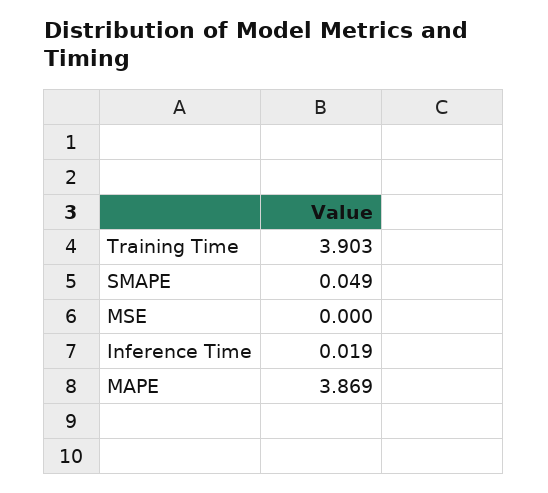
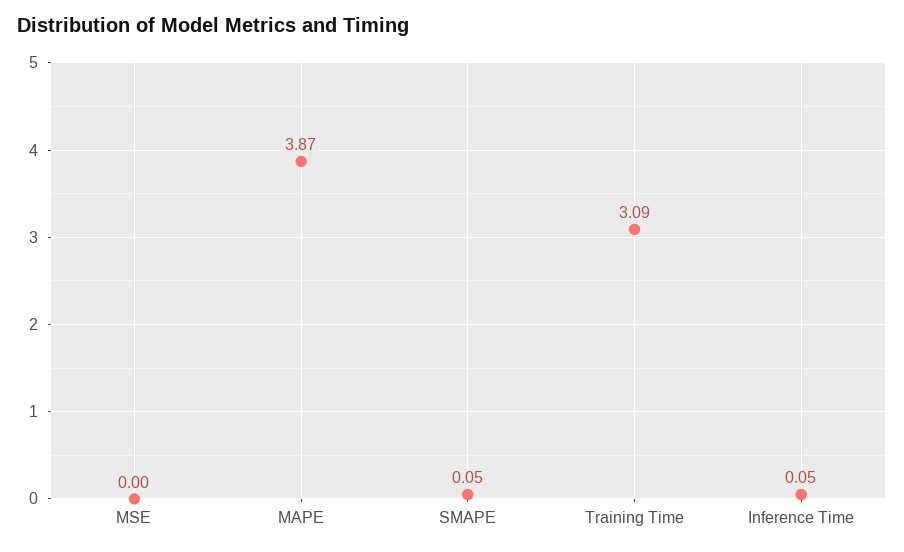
  {
-   "Training Time": 3.903,
+   "Training Time": 3.09,
    "SMAPE": 0.049,
    "MSE": 0,
-   "Inference Time": 0.019,
+   "Inference Time": 0.05,
    "MAPE": 3.869
  }

